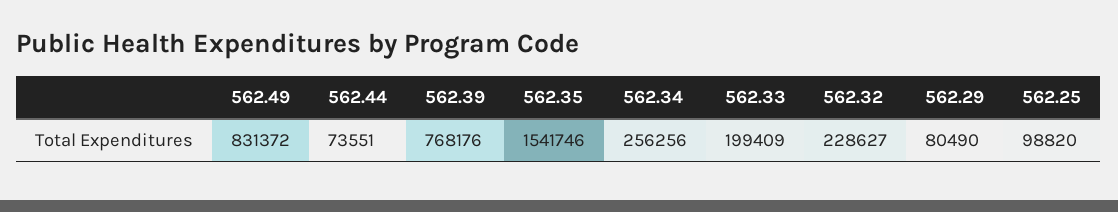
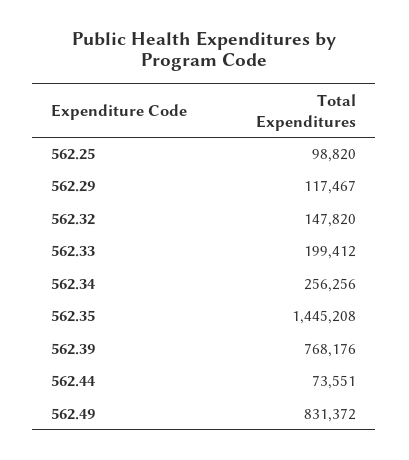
  {
    "562.49": 831372,
    "562.44": 73551,
    "562.39": 768176,
-   "562.35": 1541746,
+   "562.35": 1445208,
    "562.34": 256256,
-   "562.33": 199409,
+   "562.33": 199412,
-   "562.32": 228627,
+   "562.32": 147820,
-   "562.29": 80490,
+   "562.29": 117467,
    "562.25": 98820
  }

